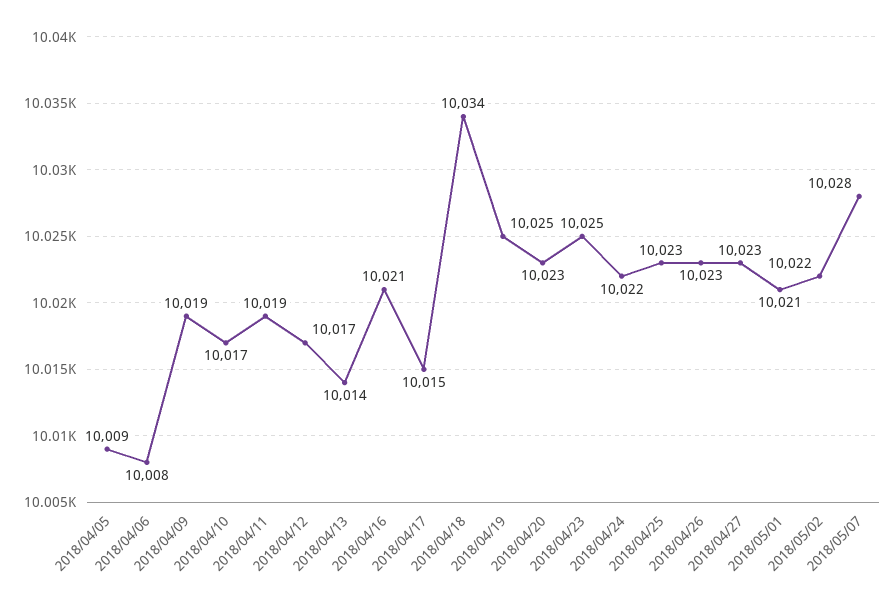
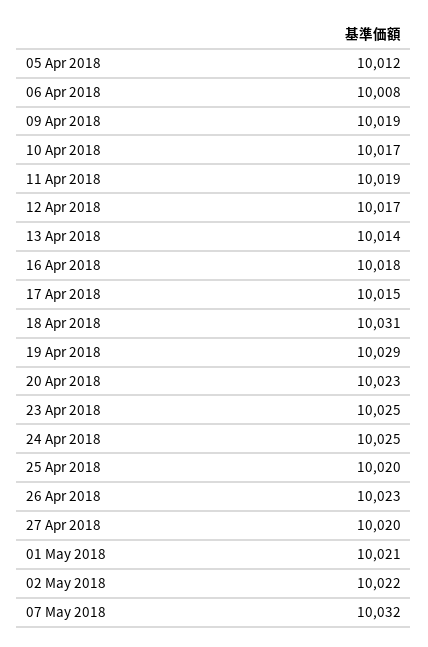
  {
-   "2018/04/05": 10009,
+   "2018/04/05": 10012,
    "2018/04/06": 10008,
    "2018/04/09": 10019,
    "2018/04/10": 10017,
    "2018/04/11": 10019,
    "2018/04/12": 10017,
    "2018/04/13": 10014,
-   "2018/04/16": 10021,
+   "2018/04/16": 10018,
    "2018/04/17": 10015,
-   "2018/04/18": 10034,
+   "2018/04/18": 10031,
-   "2018/04/19": 10025,
+   "2018/04/19": 10029,
    "2018/04/20": 10023,
    "2018/04/23": 10025,
-   "2018/04/24": 10022,
+   "2018/04/24": 10025,
-   "2018/04/25": 10023,
+   "2018/04/25": 10020,
    "2018/04/26": 10023,
-   "2018/04/27": 10023,
+   "2018/04/27": 10020,
    "2018/05/01": 10021,
    "2018/05/02": 10022,
-   "2018/05/07": 10028
+   "2018/05/07": 10032
  }

